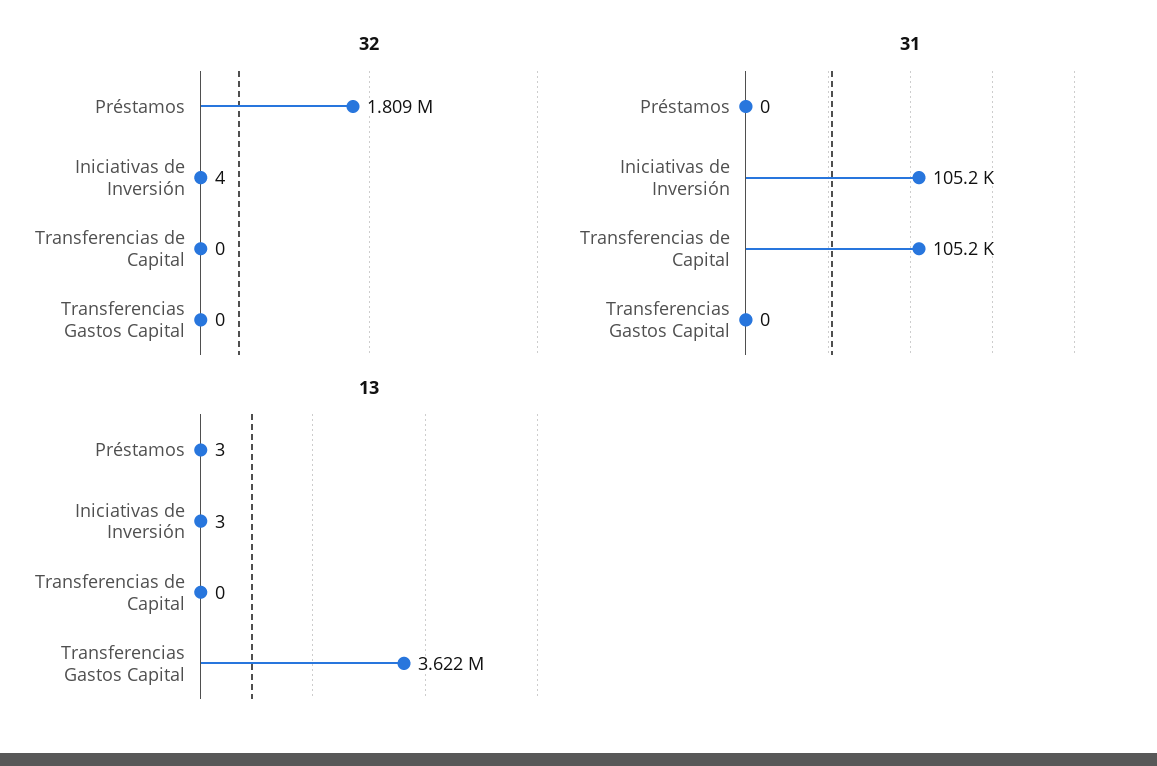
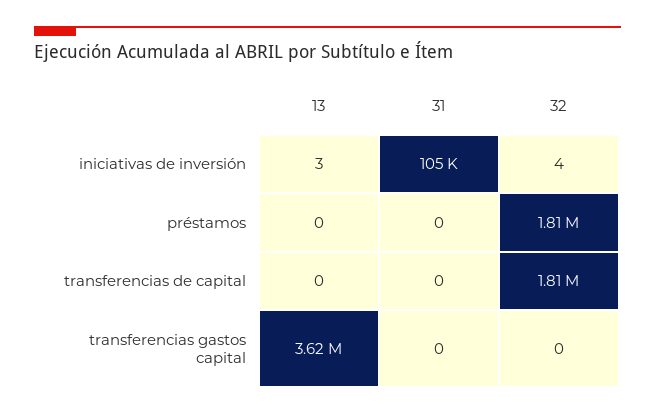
  {
    "32": {
      "Préstamos": 1809000,
      "Iniciativas de Inversión": 4,
-     "Transferencias de Capital": 0,
+     "Transferencias de Capital": 1810000,
      "Transferencias Gastos Capital": 0
    },
    "31": {
      "Préstamos": 0,
      "Iniciativas de Inversión": 105200,
-     "Transferencias de Capital": 105200,
+     "Transferencias de Capital": 0,
      "Transferencias Gastos Capital": 0
    },
    "13": {
-     "Préstamos": 3,
+     "Préstamos": 0,
      "Iniciativas de Inversión": 3,
      "Transferencias de Capital": 0,
      "Transferencias Gastos Capital": 3622000
    }
  }

